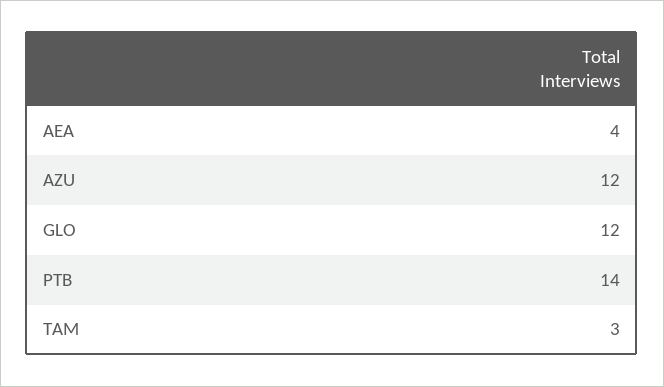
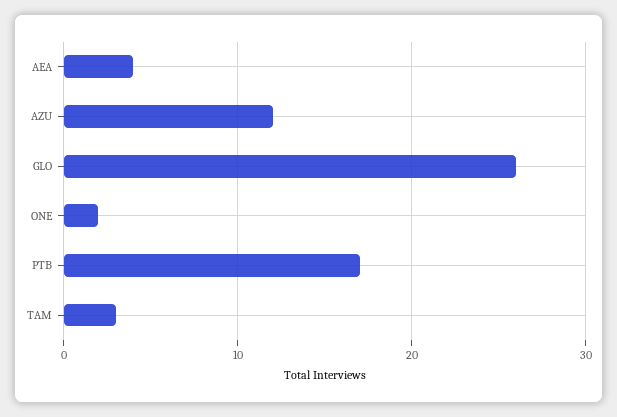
  {
    "AEA": 4,
    "AZU": 12,
-   "GLO": 12,
+   "GLO": 26,
-   "PTB": 14,
+   "PTB": 17,
-   "TAM": 3
+   "TAM": 3,
+   "ONE": 2
  }

